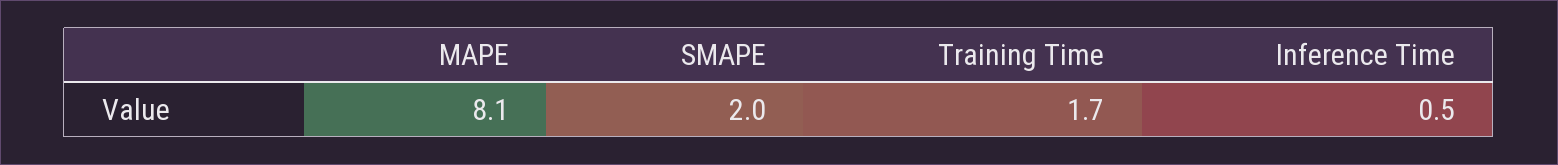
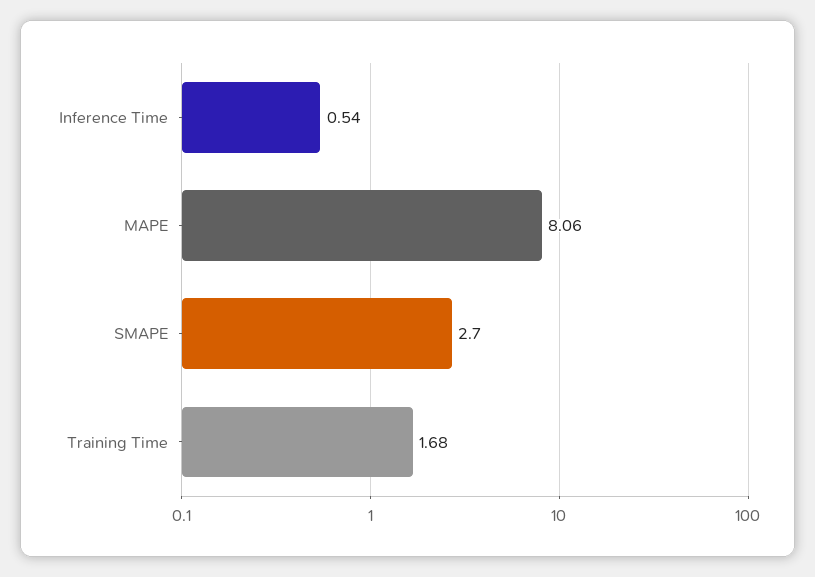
  {
    "MAPE": 8.06,
-   "SMAPE": 2,
+   "SMAPE": 2.7,
    "Training Time": 1.68,
    "Inference Time": 0.54
  }

